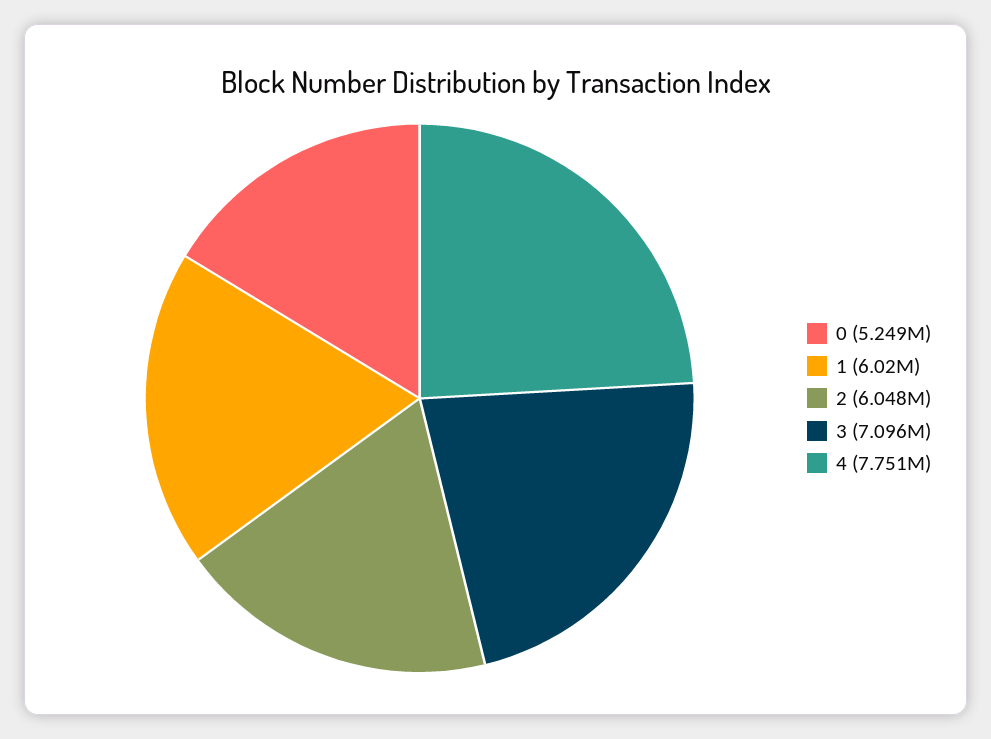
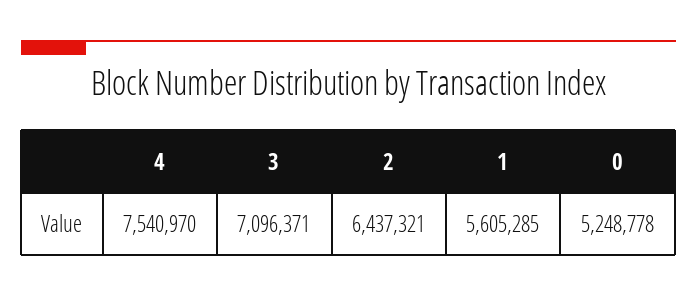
  {
    "0": 5248778,
-   "1": 6020000,
+   "1": 5605285,
-   "2": 6048000,
+   "2": 6437321,
    "3": 7096371,
-   "4": 7751000
+   "4": 7540970
  }

